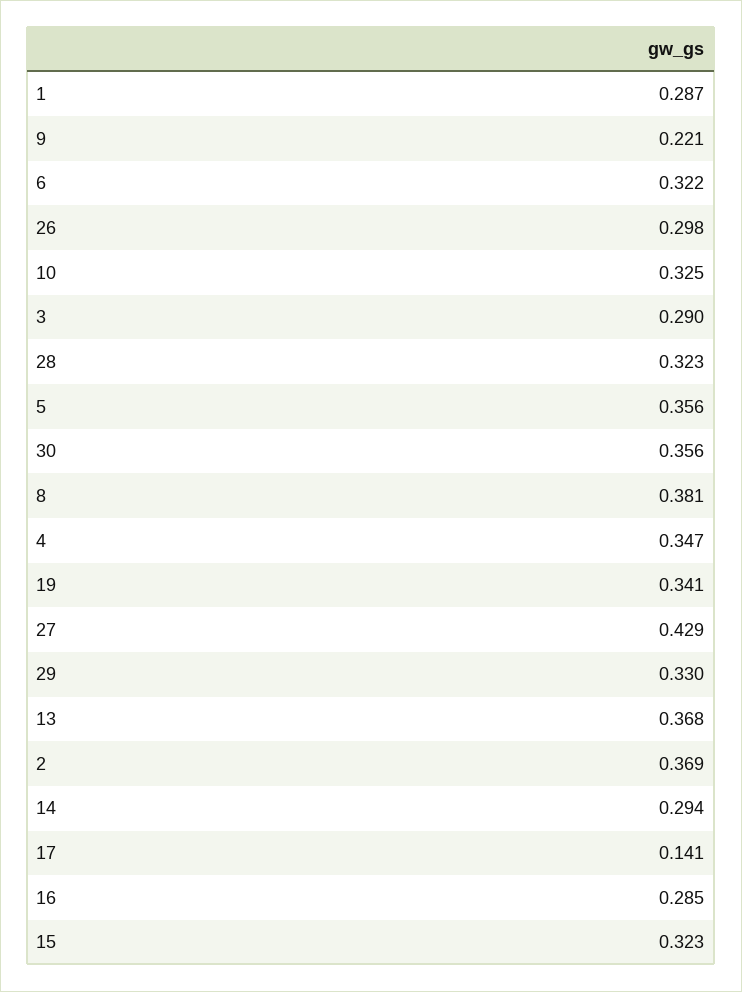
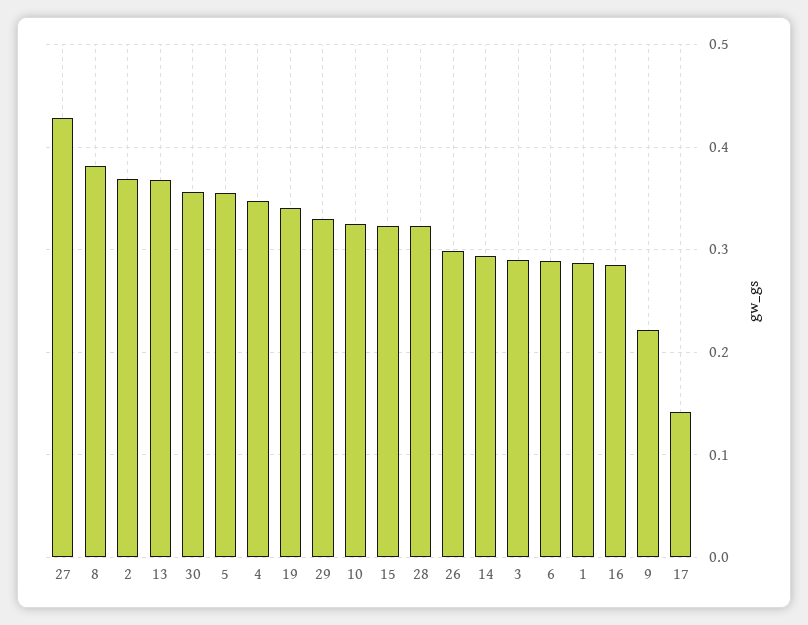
  {
    "1": 0.287,
    "9": 0.221,
-   "6": 0.322,
+   "6": 0.29,
    "26": 0.298,
    "10": 0.325,
    "3": 0.29,
    "28": 0.323,
    "5": 0.356,
    "30": 0.356,
    "8": 0.381,
    "4": 0.347,
    "19": 0.341,
    "27": 0.429,
    "29": 0.33,
    "13": 0.368,
    "2": 0.369,
    "14": 0.294,
    "17": 0.141,
    "16": 0.285,
    "15": 0.323
  }

